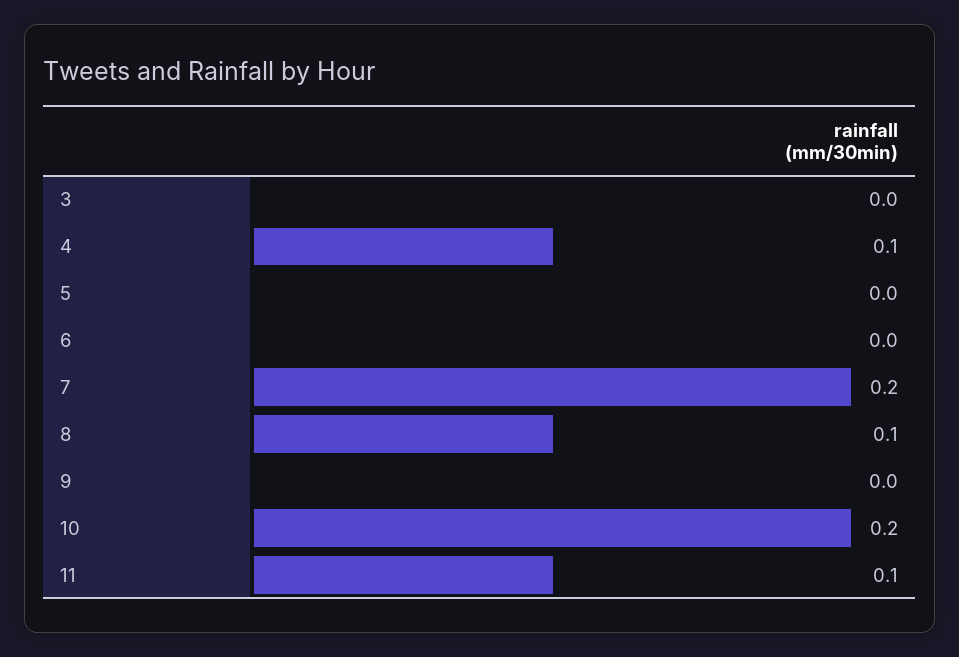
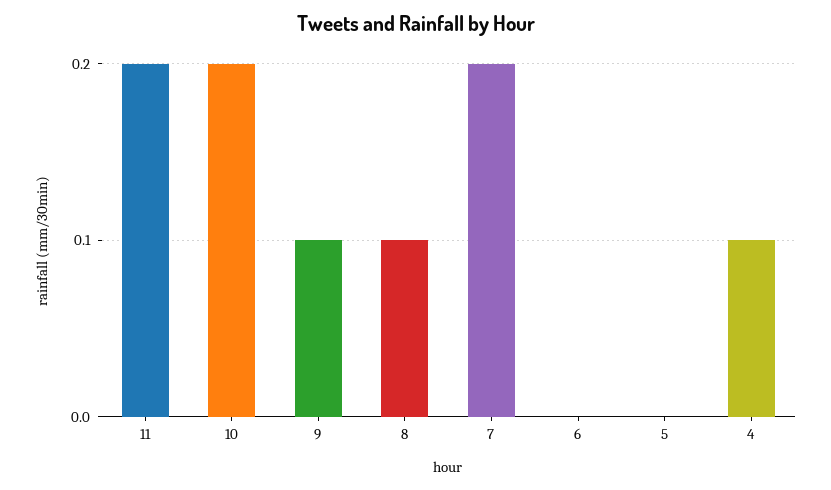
  {
-   "3": 0,
    "4": 0.1,
    "5": 0,
    "6": 0,
    "7": 0.2,
    "8": 0.1,
-   "9": 0,
+   "9": 0.1,
    "10": 0.2,
-   "11": 0.1
+   "11": 0.2
  }

